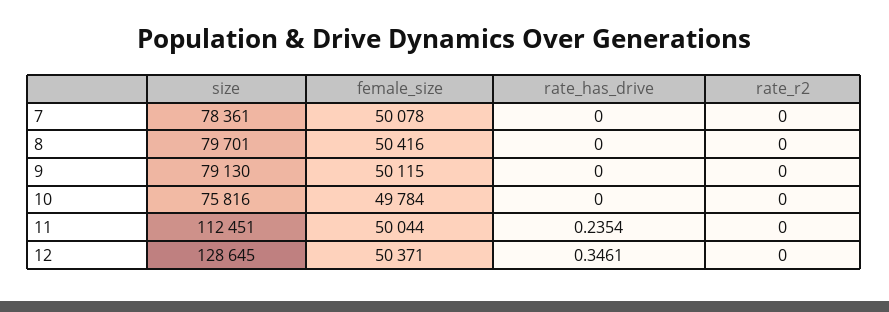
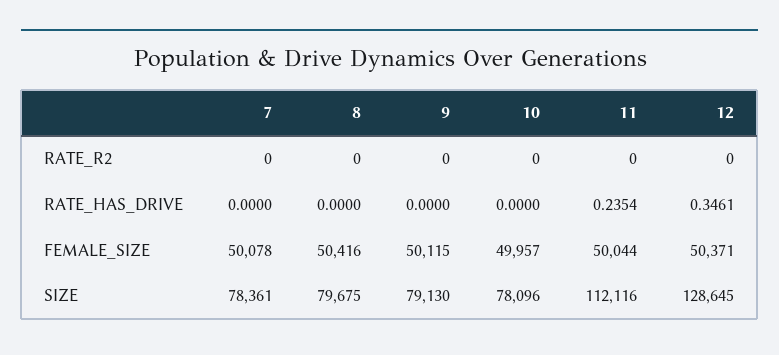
  {
    "size": {
      "7": 78361,
-     "8": 79701,
+     "8": 79675,
      "9": 79130,
-     "10": 75816,
+     "10": 78096,
-     "11": 112451,
+     "11": 112116,
      "12": 128645
    },
    "female_size": {
      "7": 50078,
      "8": 50416,
      "9": 50115,
-     "10": 49784,
+     "10": 49957,
      "11": 50044,
      "12": 50371
    },
    "rate_has_drive": {
      "7": 0,
      "8": 0,
      "9": 0,
      "10": 0,
      "11": 0.2354,
      "12": 0.3461
    },
    "rate_r2": {
      "7": 0,
      "8": 0,
      "9": 0,
      "10": 0,
      "11": 0,
      "12": 0
    }
  }

